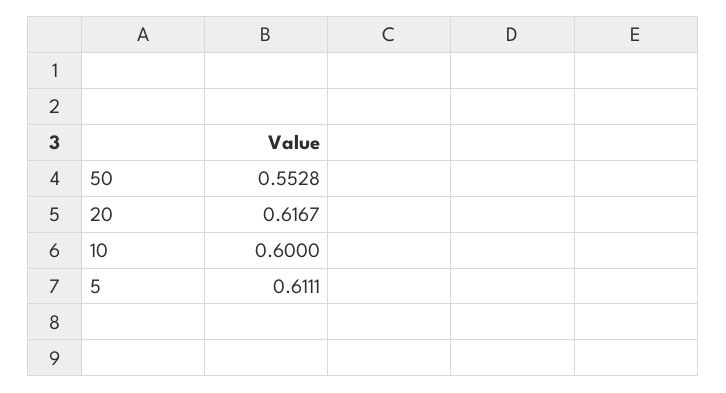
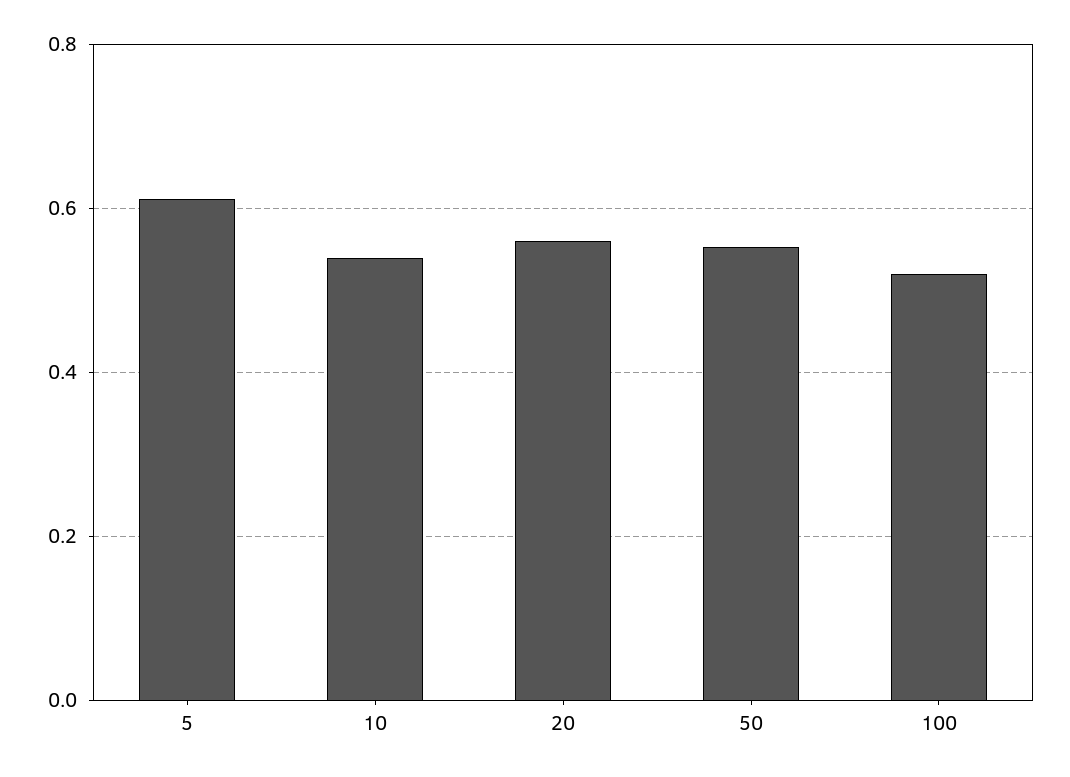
  {
    "50": 0.5528,
-   "20": 0.6167,
+   "20": 0.56,
-   "10": 0.6,
+   "10": 0.54,
-   "5": 0.6111
+   "5": 0.6111,
+   "100": 0.52
  }

